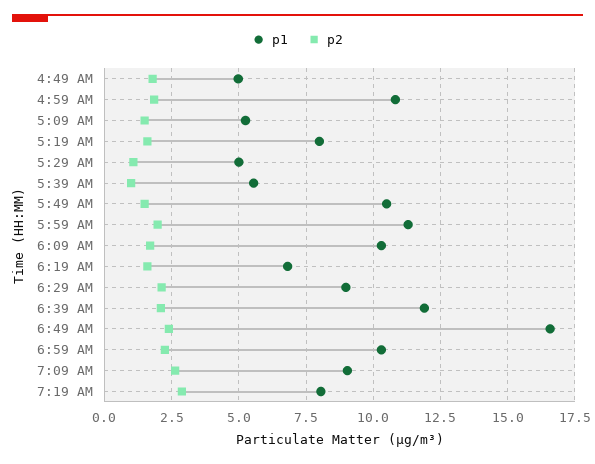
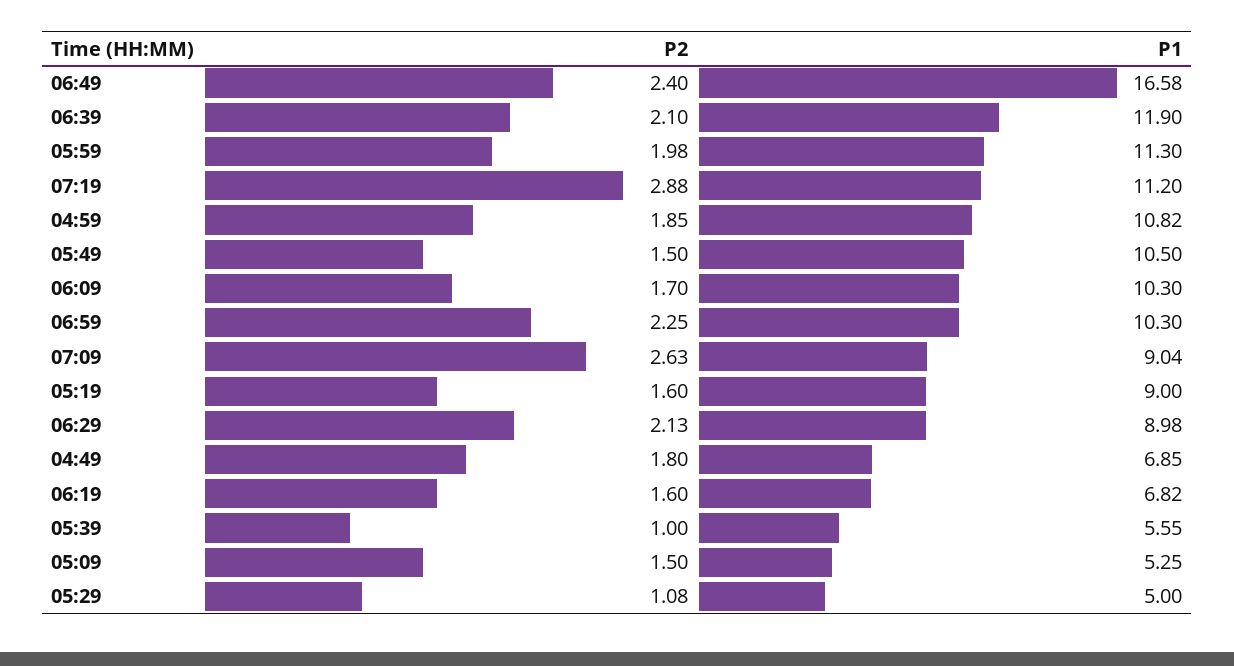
  {
    "p1": {
-     "4:49 AM": 5,
+     "4:49 AM": 6.85,
      "4:59 AM": 10.82,
      "5:09 AM": 5.25,
-     "5:19 AM": 8,
+     "5:19 AM": 9,
      "5:29 AM": 5,
      "5:39 AM": 5.55,
      "5:49 AM": 10.5,
      "5:59 AM": 11.3,
      "6:09 AM": 10.3,
      "6:19 AM": 6.82,
      "6:29 AM": 8.98,
      "6:39 AM": 11.9,
      "6:49 AM": 16.58,
      "6:59 AM": 10.3,
      "7:09 AM": 9.04,
-     "7:19 AM": 8
+     "7:19 AM": 11.2
    },
    "p2": {
      "4:49 AM": 1.8,
      "4:59 AM": 1.85,
      "5:09 AM": 1.5,
      "5:19 AM": 1.6,
      "5:29 AM": 1.08,
      "5:39 AM": 1,
      "5:49 AM": 1.5,
      "5:59 AM": 1.98,
      "6:09 AM": 1.7,
      "6:19 AM": 1.6,
      "6:29 AM": 2.13,
      "6:39 AM": 2.1,
      "6:49 AM": 2.4,
      "6:59 AM": 2.25,
      "7:09 AM": 2.63,
      "7:19 AM": 2.88
    }
  }

